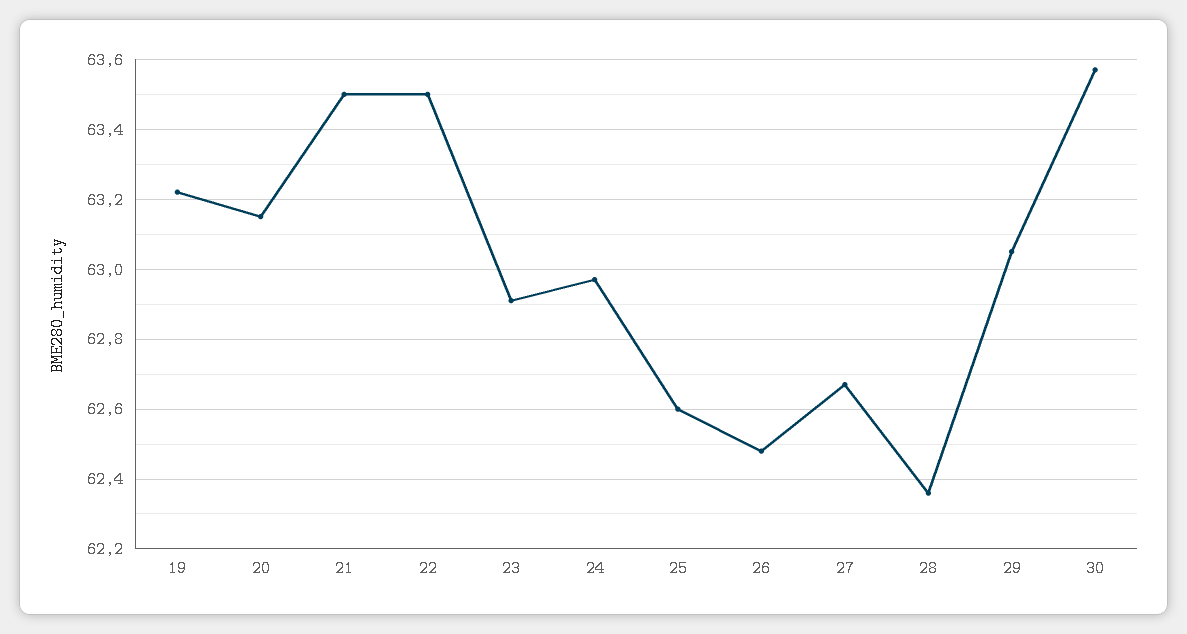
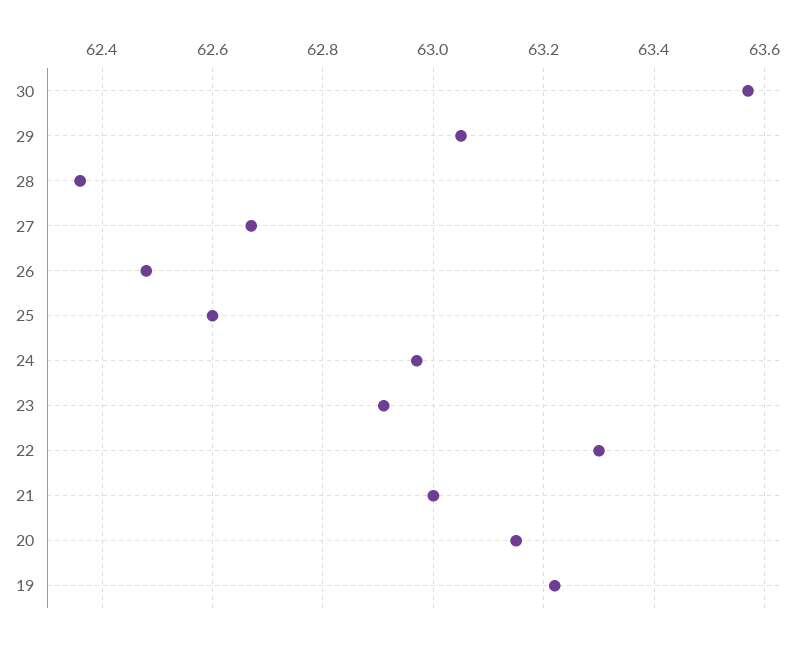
  {
    "19": 63.2,
    "20": 63.15,
-   "21": 63.5,
+   "21": 63,
-   "22": 63.5,
+   "22": 63.3,
    "23": 62.9,
    "24": 62.95,
    "25": 62.6,
    "26": 62.5,
    "27": 62.65,
    "28": 62.35,
    "29": 63.05,
    "30": 63.55
  }

